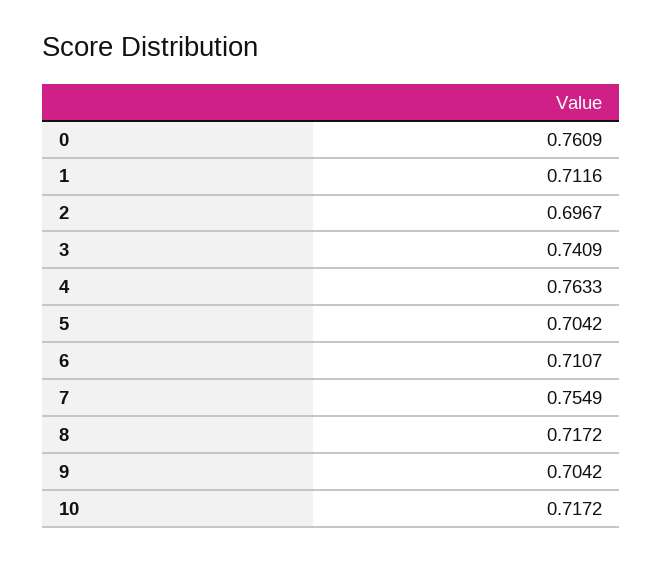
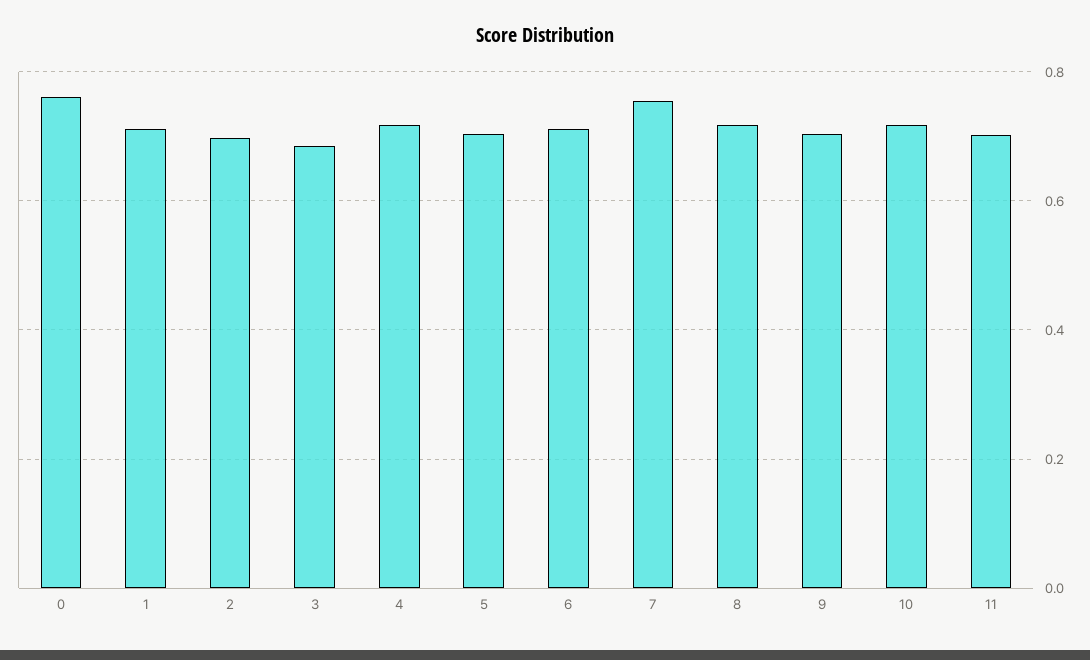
  {
    "0": 0.7609,
    "1": 0.7116,
    "2": 0.6967,
-   "3": 0.7409,
+   "3": 0.68,
-   "4": 0.7633,
+   "4": 0.72,
    "5": 0.7042,
    "6": 0.7107,
    "7": 0.7549,
    "8": 0.7172,
    "9": 0.7042,
-   "10": 0.7172
+   "10": 0.7172,
+   "11": 0.7
  }

